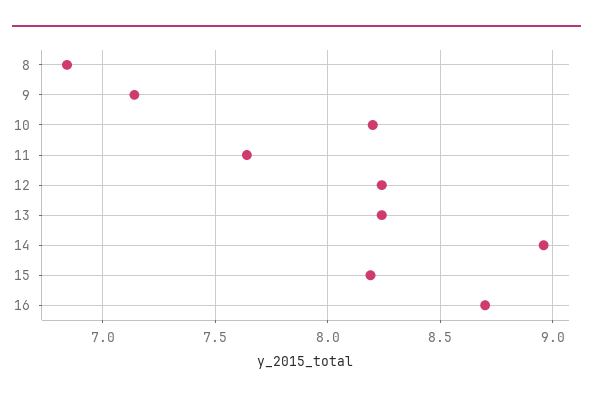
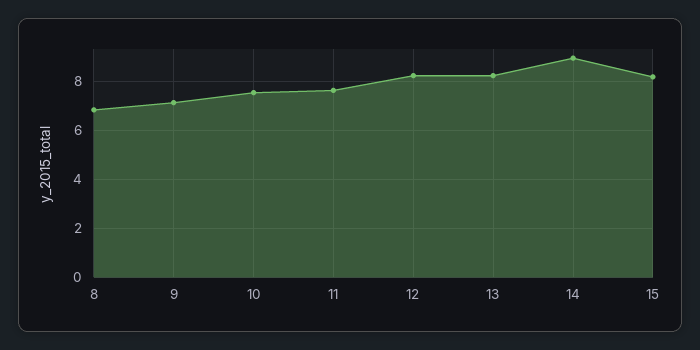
  {
    "8": 6.85,
    "9": 7.15,
-   "10": 8.2,
+   "10": 7.5,
    "11": 7.65,
    "12": 8.25,
    "13": 8.25,
    "14": 8.95,
-   "15": 8.2,
+   "15": 8.2
-   "16": 8.7
  }

